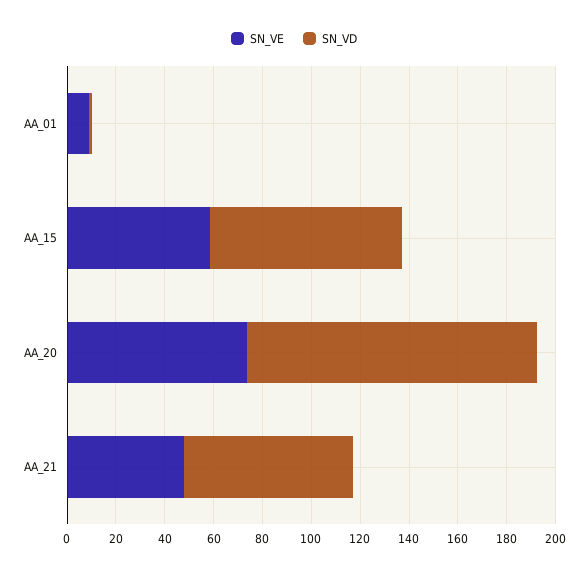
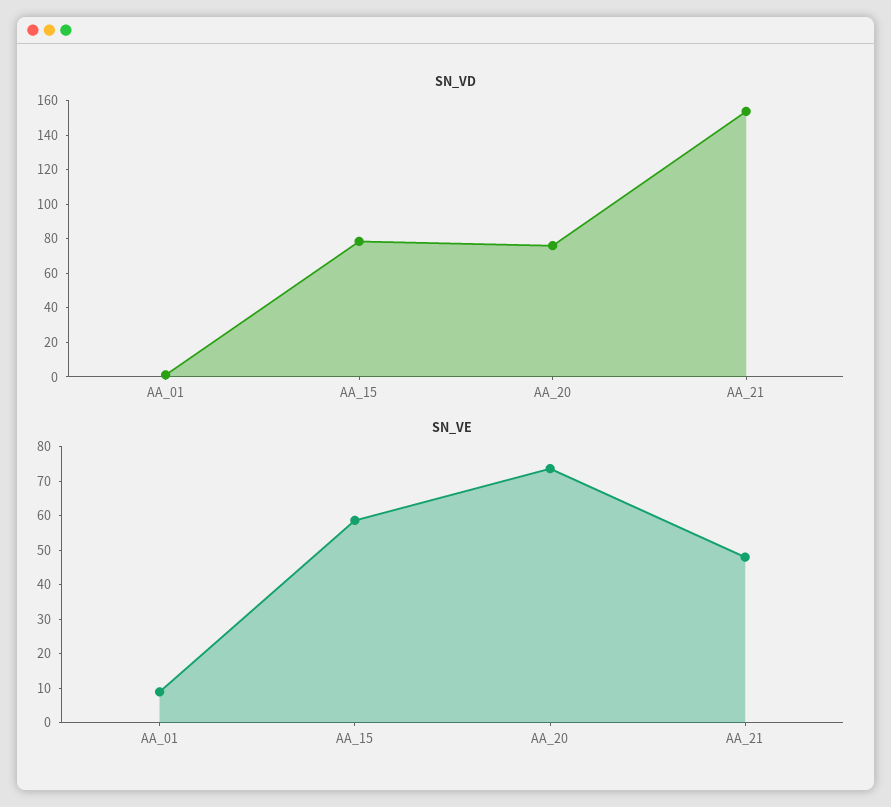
  {
    "SN_VE": {
      "AA_01": 10,
      "AA_15": 57.5,
      "AA_20": 72.5,
      "AA_21": 47.5
    },
    "SN_VD": {
      "AA_01": 0,
      "AA_15": 80,
-     "AA_20": 120,
+     "AA_20": 75,
-     "AA_21": 70
+     "AA_21": 155
    }
  }

